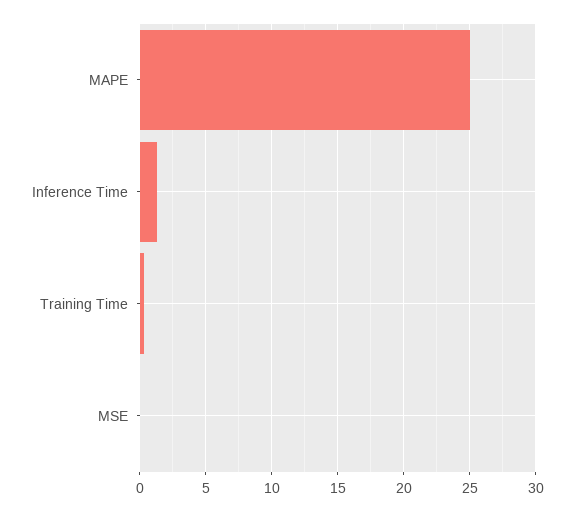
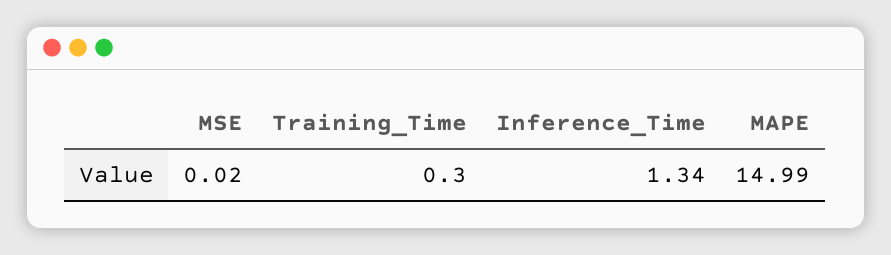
  {
-   "MAPE": 25,
+   "MAPE": 14.99,
    "Inference Time": 1.34,
    "Training Time": 0.3,
    "MSE": 0.02
  }

